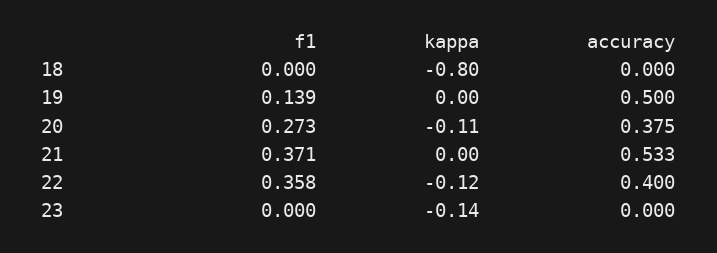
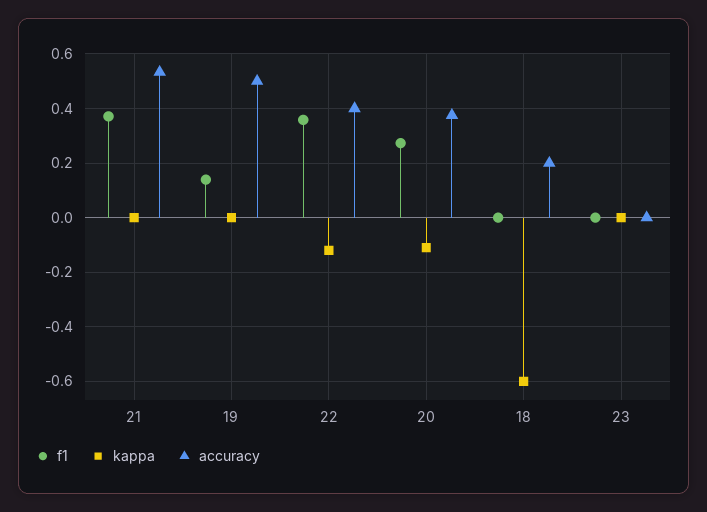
  {
    "f1": {
      "18": 0,
      "19": 0.139,
      "20": 0.273,
      "21": 0.371,
      "22": 0.358,
      "23": 0
    },
    "kappa": {
-     "18": -0.8,
+     "18": -0.6,
      "19": 0,
      "20": -0.11,
      "21": 0,
      "22": -0.12,
-     "23": -0.14
+     "23": 0
    },
    "accuracy": {
-     "18": 0,
+     "18": 0.2,
      "19": 0.5,
      "20": 0.375,
      "21": 0.533,
      "22": 0.4,
      "23": 0
    }
  }

